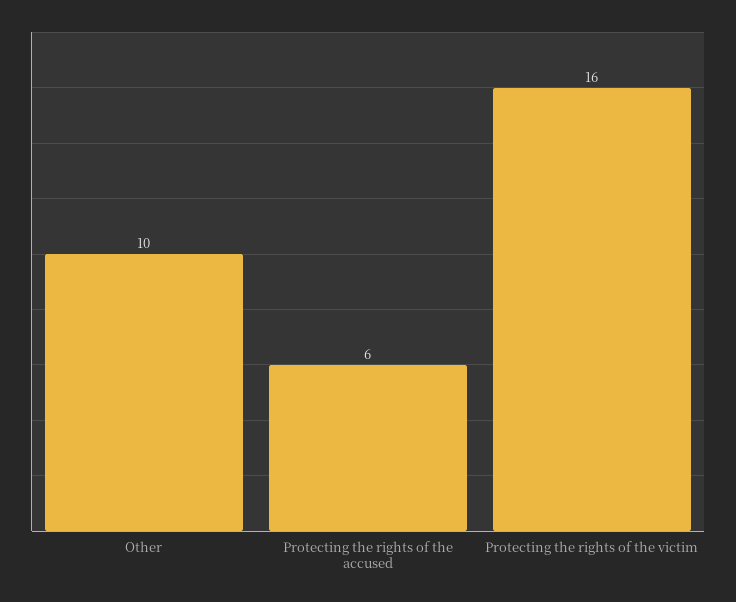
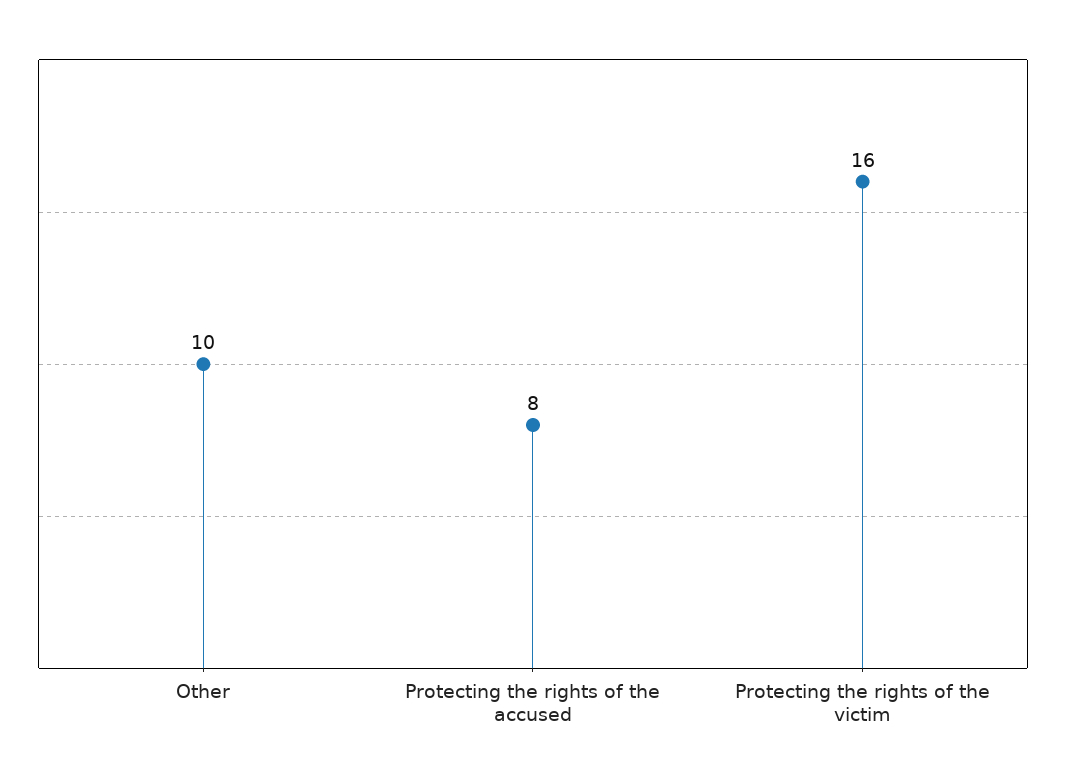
  {
    "Other": 10,
-   "Protecting the rights of the accused": 6,
+   "Protecting the rights of the accused": 8,
    "Protecting the rights of the victim": 16
  }

